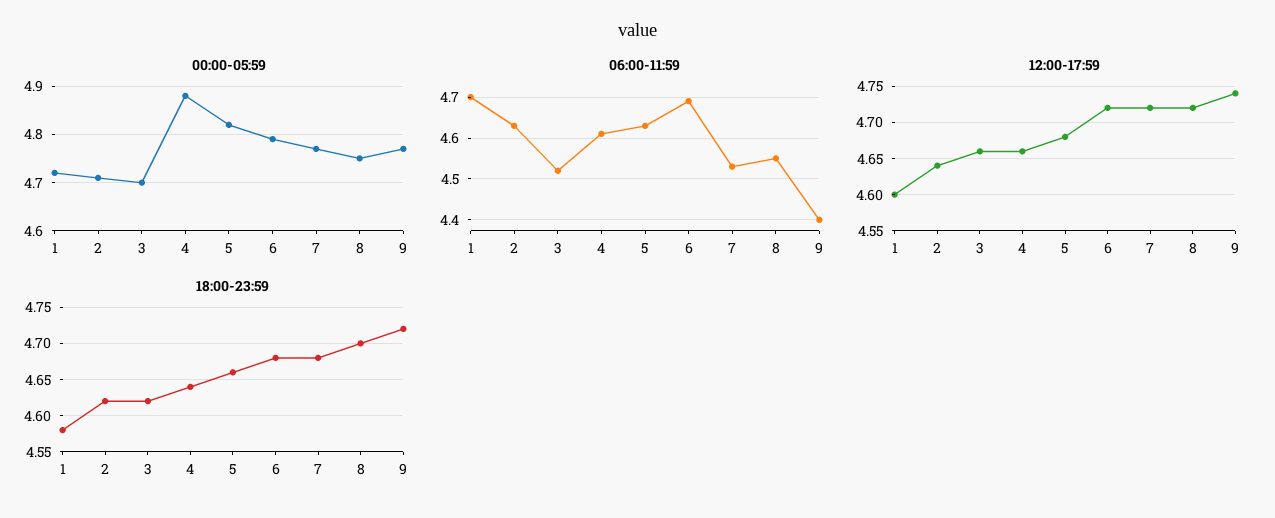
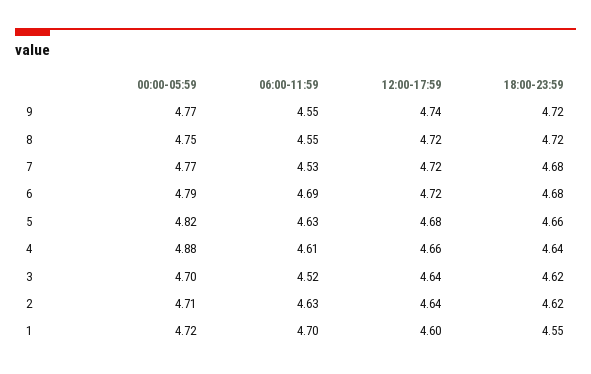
  {
    "00:00-05:59": {
      "1": 4.72,
      "2": 4.71,
      "3": 4.7,
      "4": 4.88,
      "5": 4.82,
      "6": 4.79,
      "7": 4.77,
      "8": 4.75,
      "9": 4.77
    },
    "06:00-11:59": {
      "1": 4.7,
      "2": 4.63,
      "3": 4.52,
      "4": 4.61,
      "5": 4.63,
      "6": 4.69,
      "7": 4.53,
      "8": 4.55,
-     "9": 4.4
+     "9": 4.55
    },
    "12:00-17:59": {
      "1": 4.6,
      "2": 4.64,
-     "3": 4.66,
+     "3": 4.64,
      "4": 4.66,
      "5": 4.68,
      "6": 4.72,
      "7": 4.72,
      "8": 4.72,
      "9": 4.74
    },
    "18:00-23:59": {
-     "1": 4.58,
+     "1": 4.55,
      "2": 4.62,
      "3": 4.62,
      "4": 4.64,
      "5": 4.66,
      "6": 4.68,
      "7": 4.68,
-     "8": 4.7,
+     "8": 4.72,
      "9": 4.72
    }
  }

